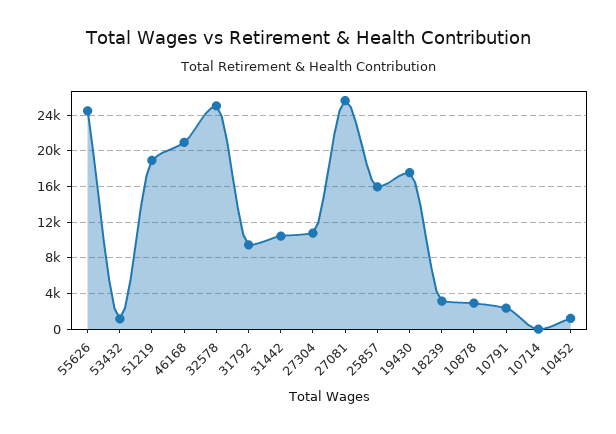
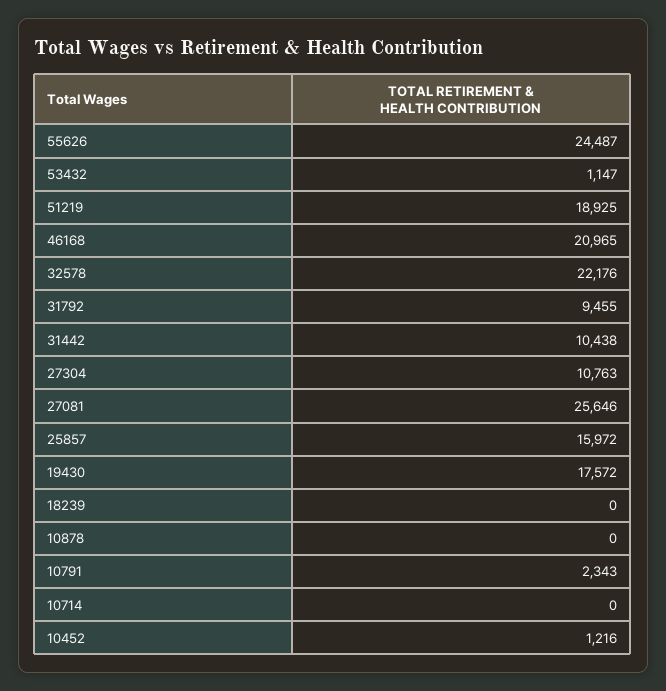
  {
    "55626": 24487,
    "53432": 1147,
    "51219": 18925,
    "46168": 20965,
-   "32578": 25000,
+   "32578": 22176,
    "31792": 9455,
    "31442": 10438,
    "27304": 10763,
    "27081": 25646,
    "25857": 15972,
    "19430": 17572,
-   "18239": 3000,
+   "18239": 0,
-   "10878": 3000,
+   "10878": 0,
    "10791": 2343,
    "10714": 0,
    "10452": 1216
  }

